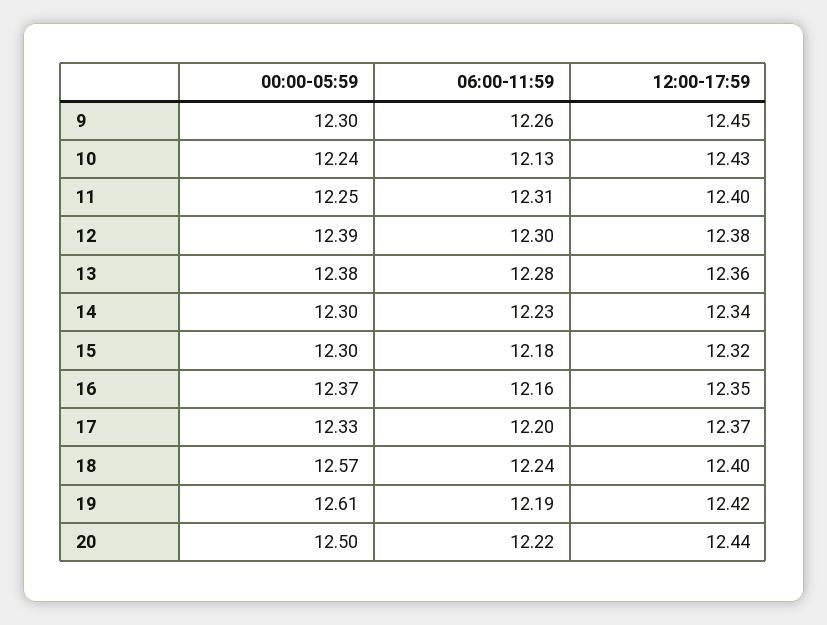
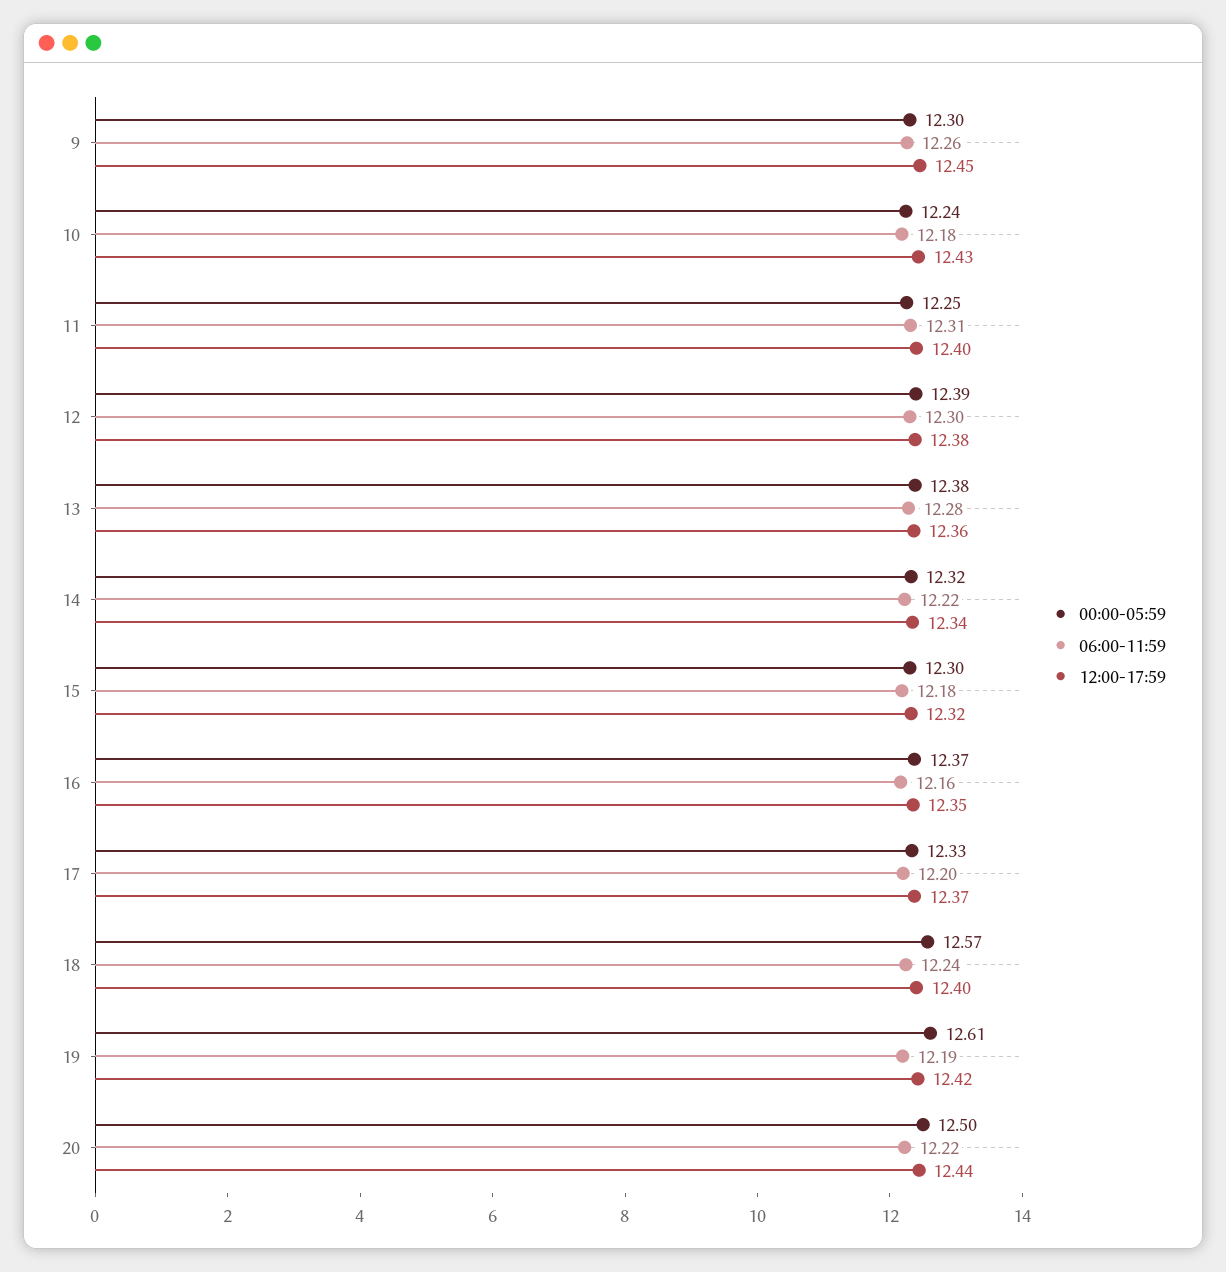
  {
    "00:00-05:59": {
      "9": 12.3,
      "10": 12.24,
      "11": 12.25,
      "12": 12.39,
      "13": 12.38,
-     "14": 12.3,
+     "14": 12.32,
      "15": 12.3,
      "16": 12.37,
      "17": 12.33,
      "18": 12.57,
      "19": 12.61,
      "20": 12.5
    },
    "06:00-11:59": {
      "9": 12.26,
-     "10": 12.13,
+     "10": 12.18,
      "11": 12.31,
      "12": 12.3,
      "13": 12.28,
-     "14": 12.23,
+     "14": 12.22,
      "15": 12.18,
      "16": 12.16,
      "17": 12.2,
      "18": 12.24,
      "19": 12.19,
      "20": 12.22
    },
    "12:00-17:59": {
      "9": 12.45,
      "10": 12.43,
      "11": 12.4,
      "12": 12.38,
      "13": 12.36,
      "14": 12.34,
      "15": 12.32,
      "16": 12.35,
      "17": 12.37,
      "18": 12.4,
      "19": 12.42,
      "20": 12.44
    }
  }

